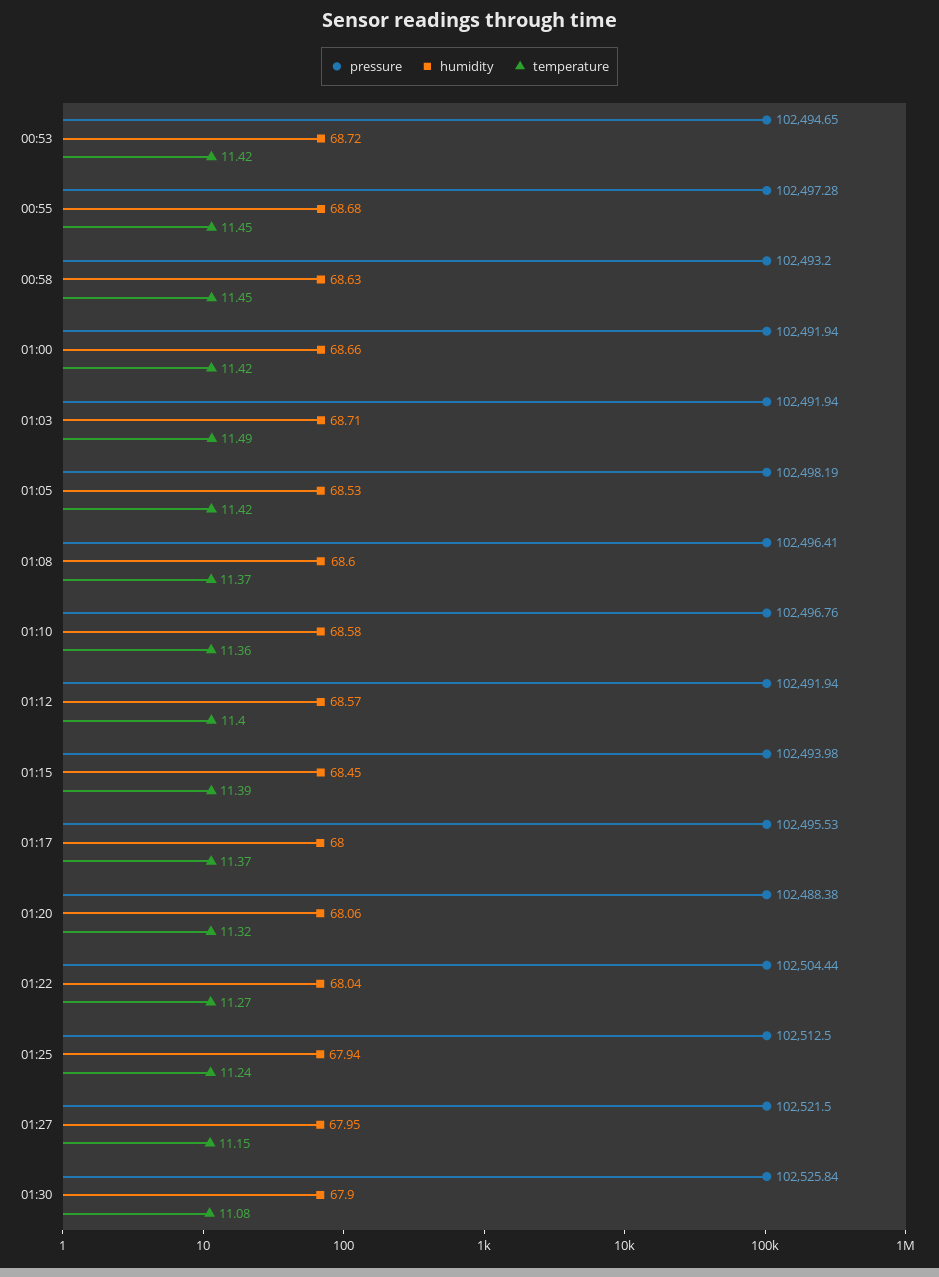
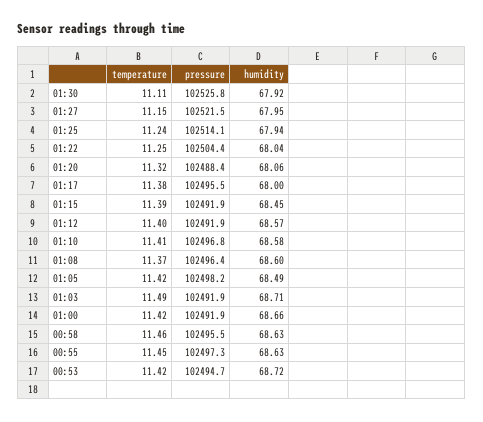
  {
    "pressure": {
      "00:53": 102494.65,
      "00:55": 102497.28,
-     "00:58": 102493.2,
+     "00:58": 102495.5,
      "01:00": 102491.94,
      "01:03": 102491.94,
      "01:05": 102498.19,
      "01:08": 102496.41,
      "01:10": 102496.76,
      "01:12": 102491.94,
-     "01:15": 102493.98,
+     "01:15": 102491.9,
      "01:17": 102495.53,
      "01:20": 102488.38,
      "01:22": 102504.44,
-     "01:25": 102512.5,
+     "01:25": 102514.1,
      "01:27": 102521.5,
      "01:30": 102525.84
    },
    "humidity": {
      "00:53": 68.72,
-     "00:55": 68.68,
+     "00:55": 68.63,
      "00:58": 68.63,
      "01:00": 68.66,
      "01:03": 68.71,
-     "01:05": 68.53,
+     "01:05": 68.49,
      "01:08": 68.6,
      "01:10": 68.58,
      "01:12": 68.57,
      "01:15": 68.45,
      "01:17": 68,
      "01:20": 68.06,
      "01:22": 68.04,
      "01:25": 67.94,
      "01:27": 67.95,
-     "01:30": 67.9
+     "01:30": 67.92
    },
    "temperature": {
      "00:53": 11.42,
      "00:55": 11.45,
-     "00:58": 11.45,
+     "00:58": 11.46,
      "01:00": 11.42,
      "01:03": 11.49,
      "01:05": 11.42,
      "01:08": 11.37,
-     "01:10": 11.36,
+     "01:10": 11.41,
      "01:12": 11.4,
      "01:15": 11.39,
-     "01:17": 11.37,
+     "01:17": 11.38,
      "01:20": 11.32,
-     "01:22": 11.27,
+     "01:22": 11.25,
      "01:25": 11.24,
      "01:27": 11.15,
-     "01:30": 11.08
+     "01:30": 11.11
    }
  }

